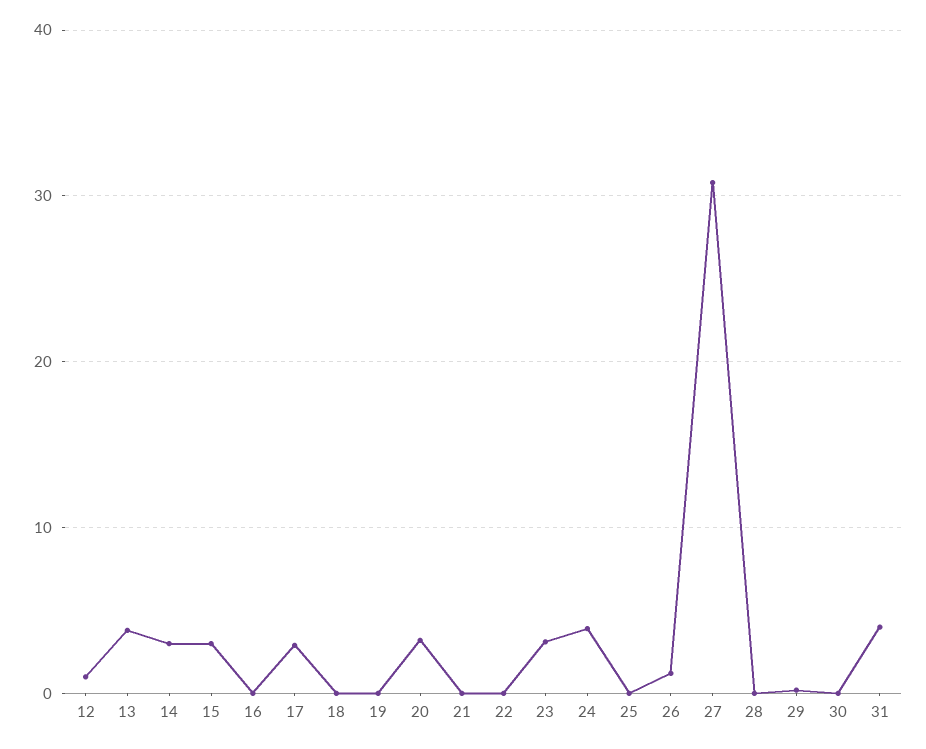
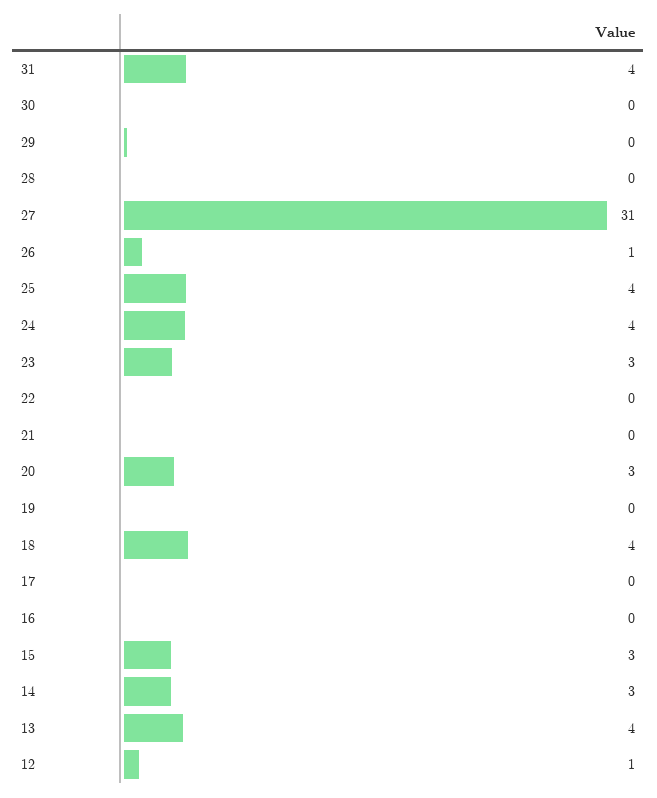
  {
    "12": 1,
    "13": 4,
    "14": 3,
    "15": 3,
    "16": 0,
-   "17": 3,
+   "17": 0,
-   "18": 0,
+   "18": 4,
    "19": 0,
    "20": 3,
    "21": 0,
    "22": 0,
    "23": 3,
    "24": 4,
-   "25": 0,
+   "25": 4,
    "26": 1,
    "27": 31,
    "28": 0,
    "29": 0,
    "30": 0,
    "31": 4
  }

